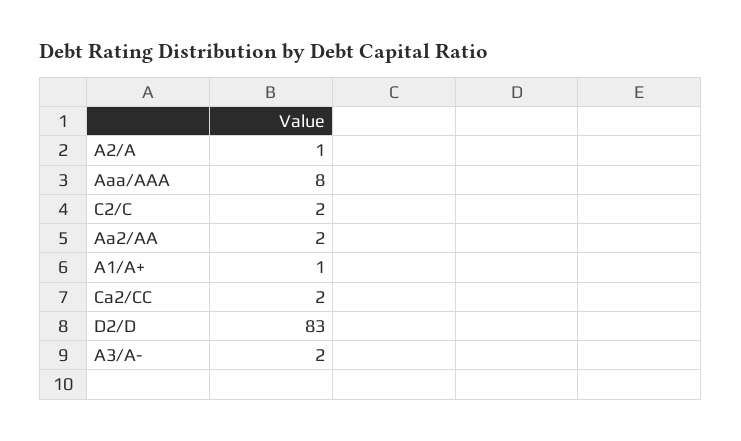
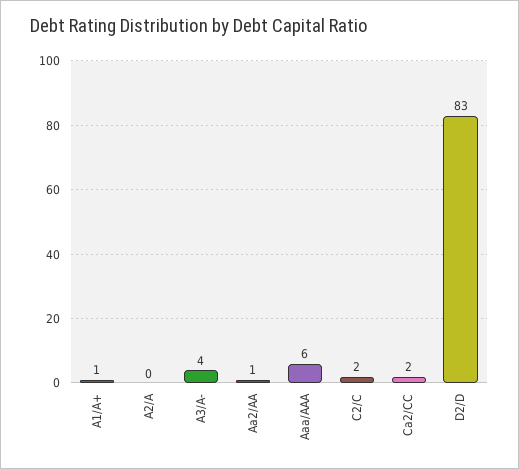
  {
-   "A2/A": 1,
+   "A2/A": 0,
-   "Aaa/AAA": 8,
+   "Aaa/AAA": 6,
    "C2/C": 2,
-   "Aa2/AA": 2,
+   "Aa2/AA": 1,
    "A1/A+": 1,
    "Ca2/CC": 2,
    "D2/D": 83,
-   "A3/A-": 2
+   "A3/A-": 4
  }

